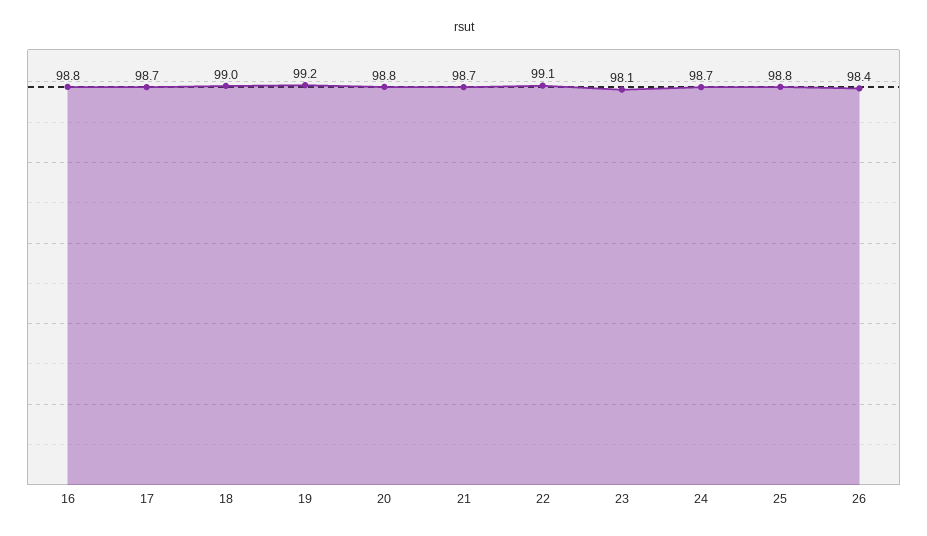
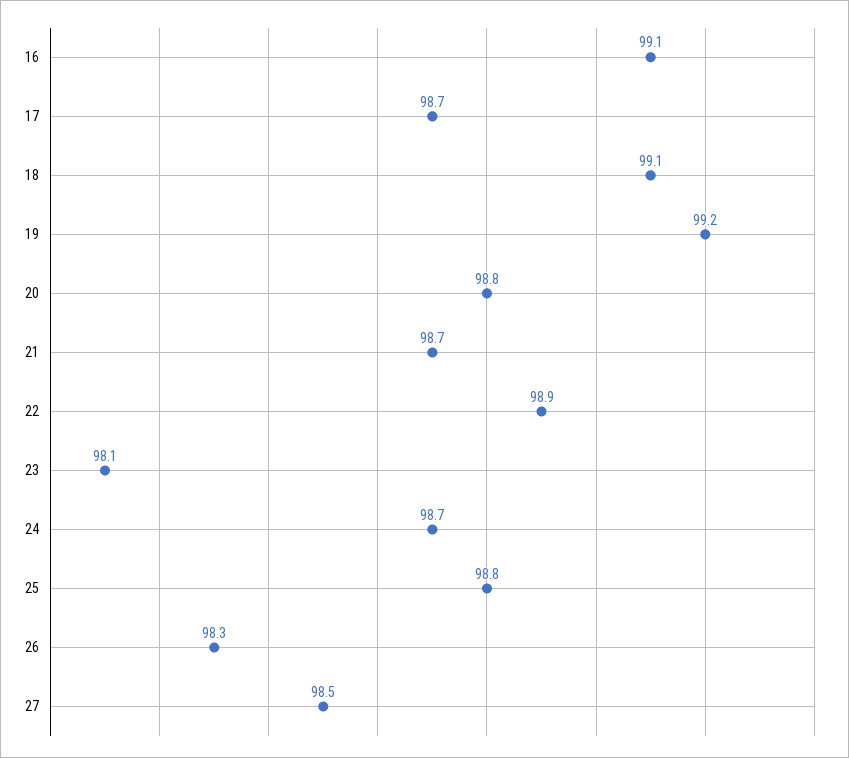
  {
-   "16": 98.8,
+   "16": 99.1,
    "17": 98.7,
-   "18": 99,
+   "18": 99.1,
    "19": 99.2,
    "20": 98.8,
    "21": 98.7,
-   "22": 99.1,
+   "22": 98.9,
    "23": 98.1,
    "24": 98.7,
    "25": 98.8,
-   "26": 98.4
+   "26": 98.3,
+   "27": 98.5
  }

